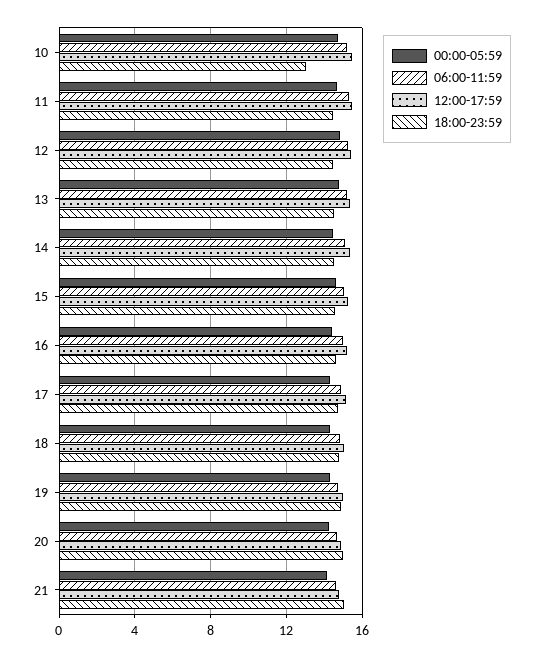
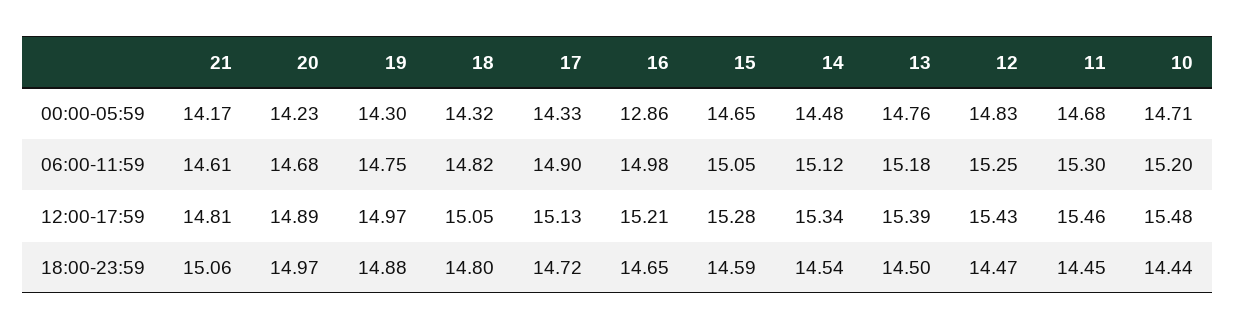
  {
    "00:00-05:59": {
      "10": 14.71,
      "11": 14.68,
      "12": 14.83,
      "13": 14.76,
      "14": 14.48,
      "15": 14.65,
-     "16": 14.5,
+     "16": 12.86,
      "17": 14.33,
      "18": 14.32,
      "19": 14.3,
      "20": 14.23,
      "21": 14.17
    },
    "06:00-11:59": {
      "10": 15.2,
      "11": 15.3,
      "12": 15.25,
      "13": 15.18,
      "14": 15.12,
      "15": 15.05,
      "16": 14.98,
      "17": 14.9,
      "18": 14.82,
      "19": 14.75,
      "20": 14.68,
      "21": 14.61
    },
    "12:00-17:59": {
      "10": 15.48,
      "11": 15.46,
      "12": 15.43,
      "13": 15.39,
      "14": 15.34,
      "15": 15.28,
      "16": 15.21,
      "17": 15.13,
      "18": 15.05,
      "19": 14.97,
      "20": 14.89,
      "21": 14.81
    },
    "18:00-23:59": {
-     "10": 13,
+     "10": 14.44,
      "11": 14.45,
      "12": 14.47,
      "13": 14.5,
      "14": 14.54,
      "15": 14.59,
      "16": 14.65,
      "17": 14.72,
      "18": 14.8,
      "19": 14.88,
      "20": 14.97,
      "21": 15.06
    }
  }

